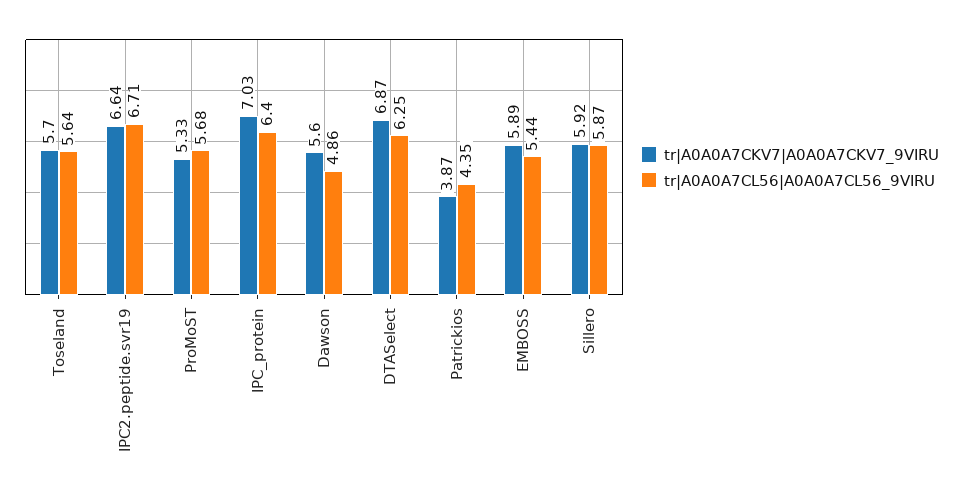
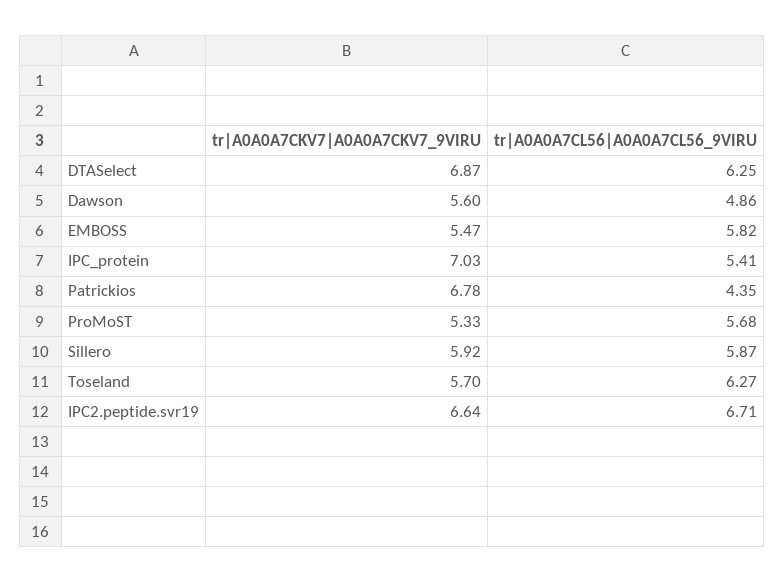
  {
    "tr|A0A0A7CKV7|A0A0A7CKV7_9VIRU": {
      "Toseland": 5.7,
      "IPC2.peptide.svr19": 6.64,
      "ProMoST": 5.33,
      "IPC_protein": 7.03,
      "Dawson": 5.6,
      "DTASelect": 6.87,
-     "Patrickios": 3.87,
+     "Patrickios": 6.78,
-     "EMBOSS": 5.89,
+     "EMBOSS": 5.47,
      "Sillero": 5.92
    },
    "tr|A0A0A7CL56|A0A0A7CL56_9VIRU": {
-     "Toseland": 5.64,
+     "Toseland": 6.27,
      "IPC2.peptide.svr19": 6.71,
      "ProMoST": 5.68,
-     "IPC_protein": 6.4,
+     "IPC_protein": 5.41,
      "Dawson": 4.86,
      "DTASelect": 6.25,
      "Patrickios": 4.35,
-     "EMBOSS": 5.44,
+     "EMBOSS": 5.82,
      "Sillero": 5.87
    }
  }

